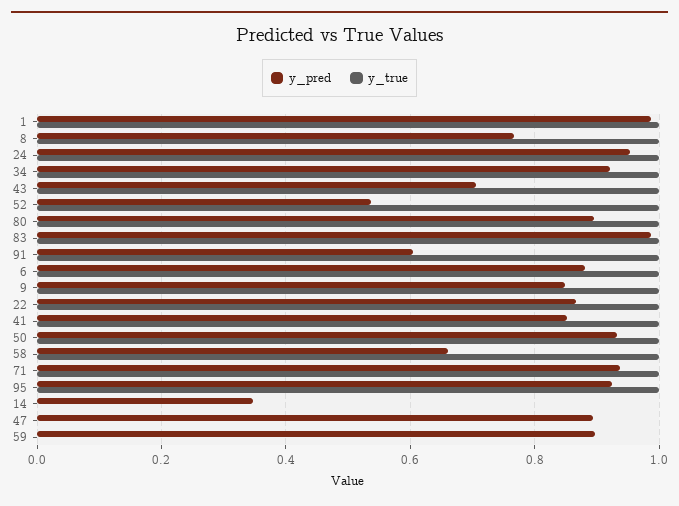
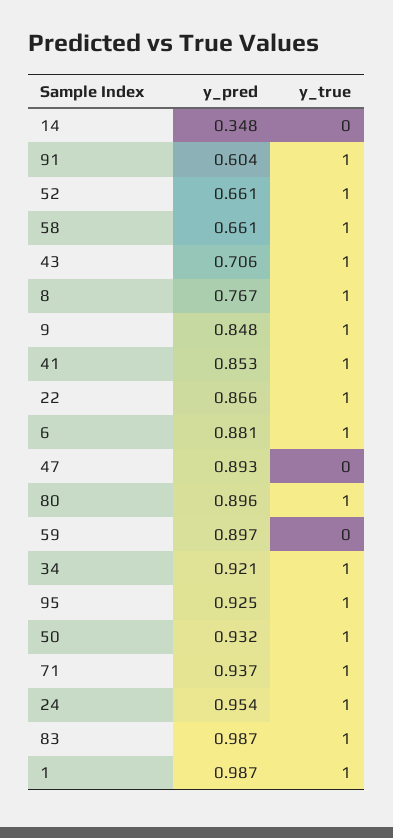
  {
    "y_pred": {
      "1": 0.987,
      "8": 0.767,
      "24": 0.954,
      "34": 0.921,
      "43": 0.706,
-     "52": 0.54,
+     "52": 0.661,
      "80": 0.896,
      "83": 0.987,
      "91": 0.604,
      "6": 0.881,
      "9": 0.848,
      "22": 0.866,
      "41": 0.853,
      "50": 0.932,
      "58": 0.661,
      "71": 0.937,
      "95": 0.925,
      "14": 0.348,
      "47": 0.893,
      "59": 0.897
    },
    "y_true": {
      "1": 1,
      "8": 1,
      "24": 1,
      "34": 1,
      "43": 1,
      "52": 1,
      "80": 1,
      "83": 1,
      "91": 1,
      "6": 1,
      "9": 1,
      "22": 1,
      "41": 1,
      "50": 1,
      "58": 1,
      "71": 1,
      "95": 1,
      "14": 0,
      "47": 0,
      "59": 0
    }
  }

